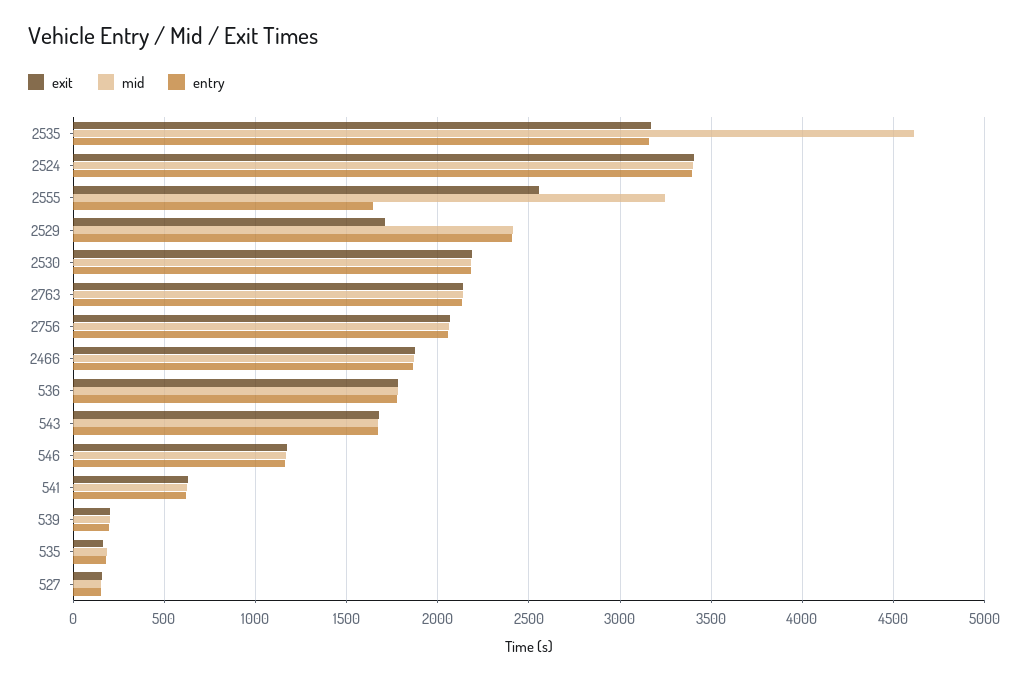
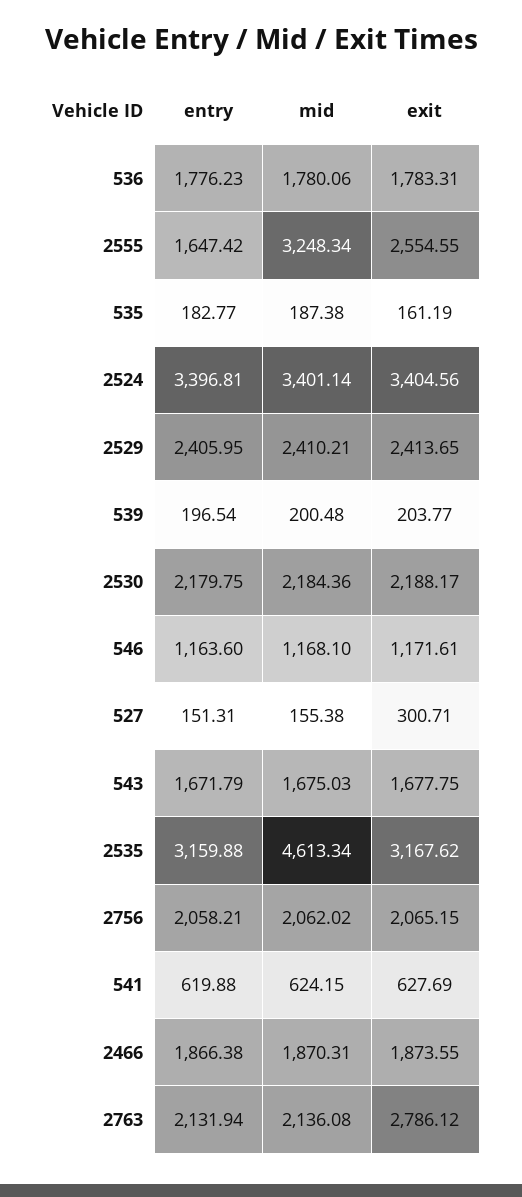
  {
    "exit": {
      "2535": 3167.62,
      "2524": 3404.56,
      "2555": 2554.55,
-     "2529": 1700,
+     "2529": 2413.65,
      "2530": 2188.17,
-     "2763": 2150,
+     "2763": 2786.12,
      "2756": 2065.15,
      "2466": 1873.55,
      "536": 1783.31,
      "543": 1677.75,
      "546": 1171.61,
      "541": 627.69,
      "539": 203.77,
      "535": 161.19,
-     "527": 150
+     "527": 300.71
    },
    "mid": {
      "2535": 4613.34,
      "2524": 3401.14,
      "2555": 3248.34,
      "2529": 2410.21,
      "2530": 2184.36,
      "2763": 2136.08,
      "2756": 2062.02,
      "2466": 1870.31,
      "536": 1780.06,
      "543": 1675.03,
      "546": 1168.1,
      "541": 624.15,
      "539": 200.48,
      "535": 187.38,
      "527": 155.38
    },
    "entry": {
      "2535": 3159.88,
      "2524": 3396.81,
      "2555": 1647.42,
      "2529": 2405.95,
      "2530": 2179.75,
      "2763": 2131.94,
      "2756": 2058.21,
      "2466": 1866.38,
      "536": 1776.23,
      "543": 1671.79,
      "546": 1163.6,
      "541": 619.88,
      "539": 196.54,
      "535": 182.77,
      "527": 151.31
    }
  }

